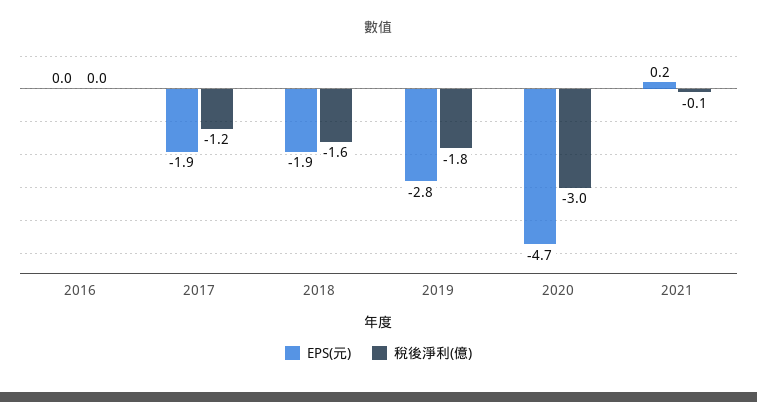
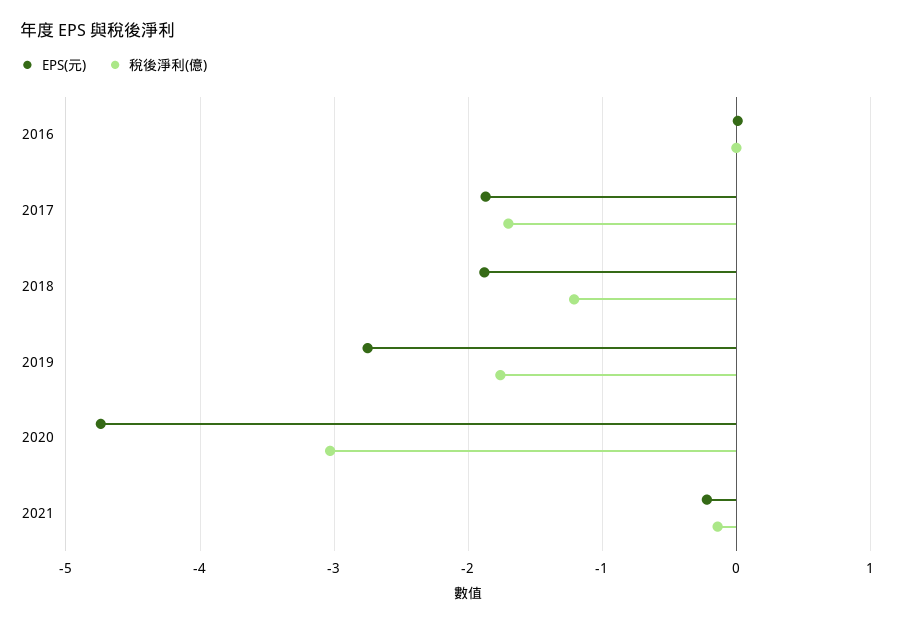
  {
    "EPS(元)": {
      "2016": 0,
      "2017": -1.9,
      "2018": -1.9,
      "2019": -2.8,
      "2020": -4.7,
-     "2021": 0.2
+     "2021": -0.2
    },
    "稅後淨利(億)": {
      "2016": 0,
-     "2017": -1.2,
+     "2017": -1.7,
-     "2018": -1.6,
+     "2018": -1.2,
      "2019": -1.8,
      "2020": -3,
      "2021": -0.1
    }
  }

